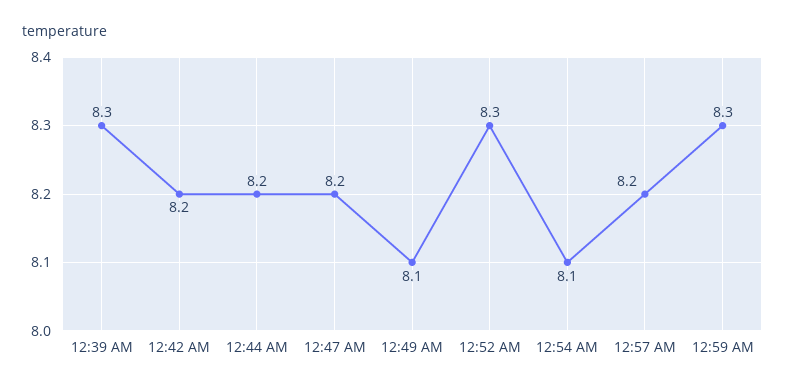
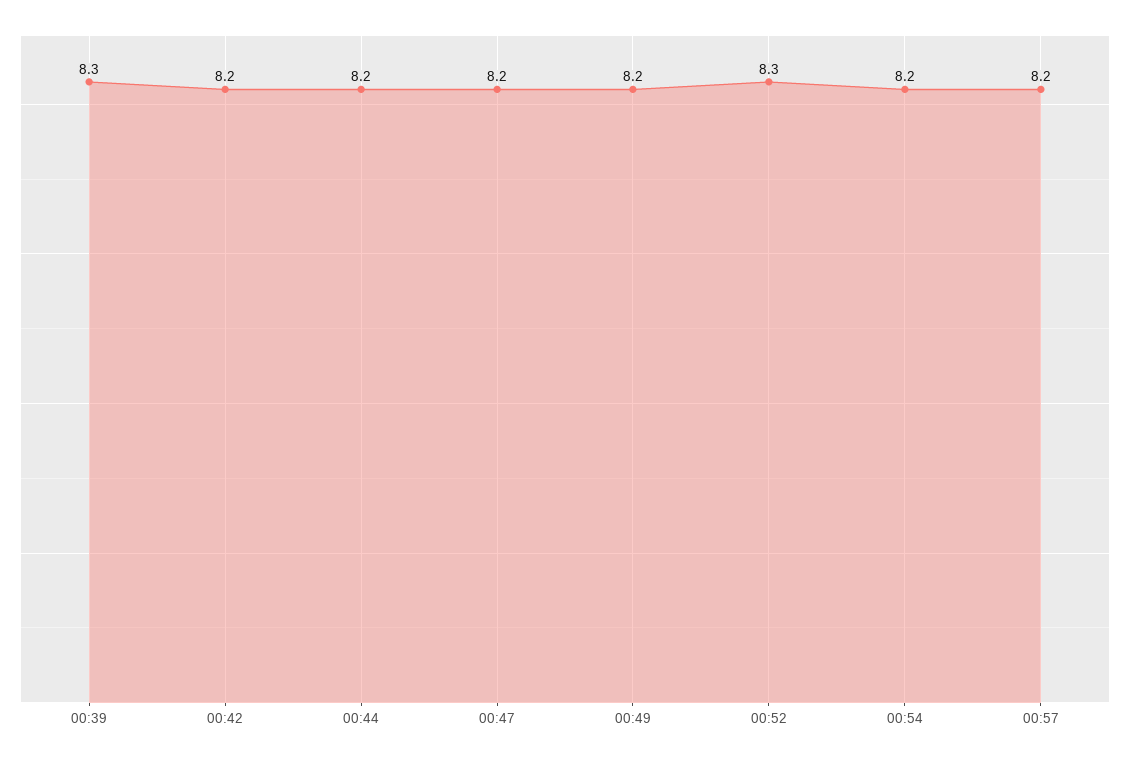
  {
    "12:39 AM": 8.3,
    "12:42 AM": 8.2,
    "12:44 AM": 8.2,
    "12:47 AM": 8.2,
-   "12:49 AM": 8.1,
+   "12:49 AM": 8.2,
    "12:52 AM": 8.3,
-   "12:54 AM": 8.1,
+   "12:54 AM": 8.2,
-   "12:57 AM": 8.2,
+   "12:57 AM": 8.2
-   "12:59 AM": 8.3
  }

